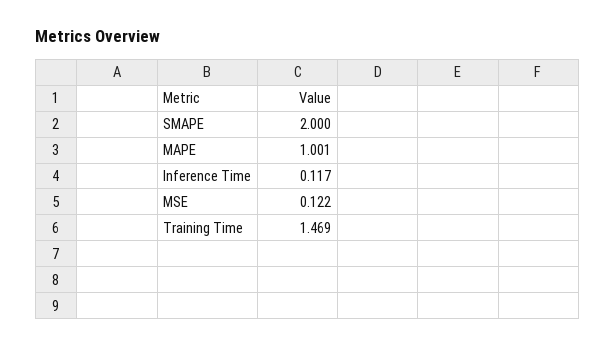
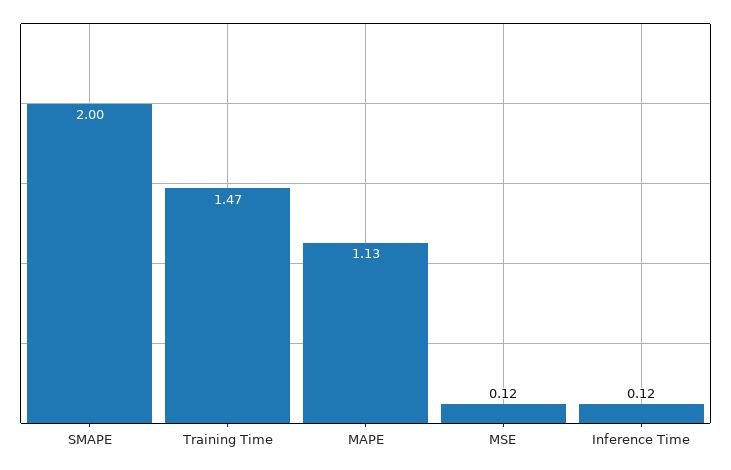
  {
    "SMAPE": 2,
-   "MAPE": 1.001,
+   "MAPE": 1.13,
    "Inference Time": 0.117,
    "MSE": 0.122,
    "Training Time": 1.469
  }

